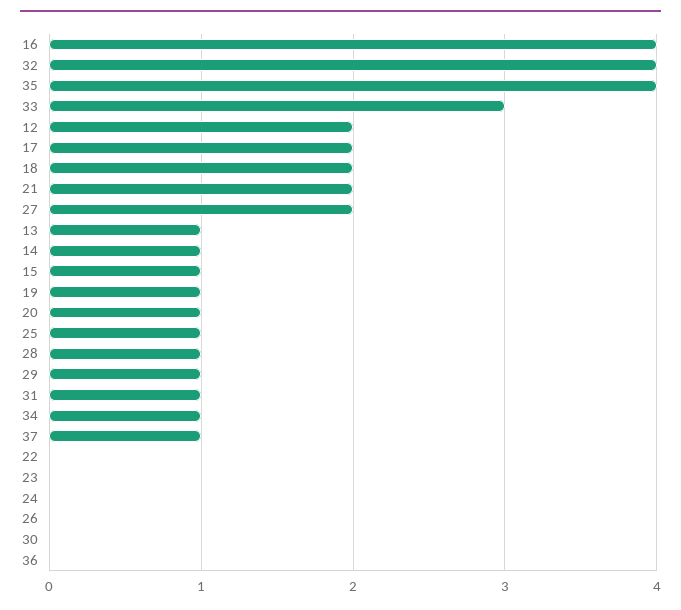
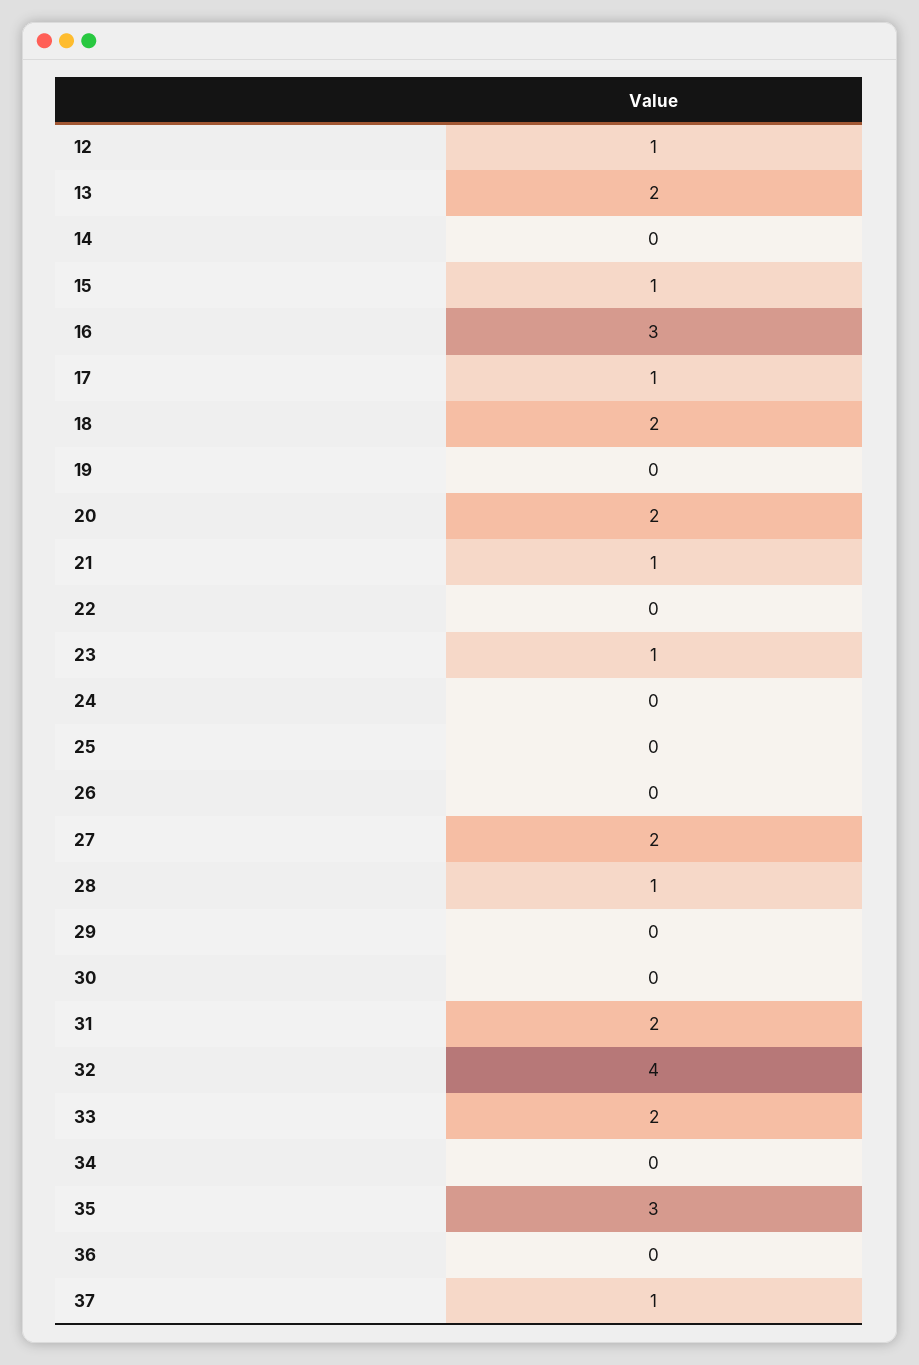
  {
-   "16": 4,
+   "16": 3,
    "32": 4,
-   "35": 4,
+   "35": 3,
-   "33": 3,
+   "33": 2,
-   "12": 2,
+   "12": 1,
-   "17": 2,
+   "17": 1,
    "18": 2,
-   "21": 2,
+   "21": 1,
    "27": 2,
-   "13": 1,
+   "13": 2,
-   "14": 1,
+   "14": 0,
    "15": 1,
-   "19": 1,
+   "19": 0,
-   "20": 1,
+   "20": 2,
-   "25": 1,
+   "25": 0,
    "28": 1,
-   "29": 1,
+   "29": 0,
-   "31": 1,
+   "31": 2,
-   "34": 1,
+   "34": 0,
    "37": 1,
    "22": 0,
-   "23": 0,
+   "23": 1,
    "24": 0,
    "26": 0,
    "30": 0,
    "36": 0
  }

